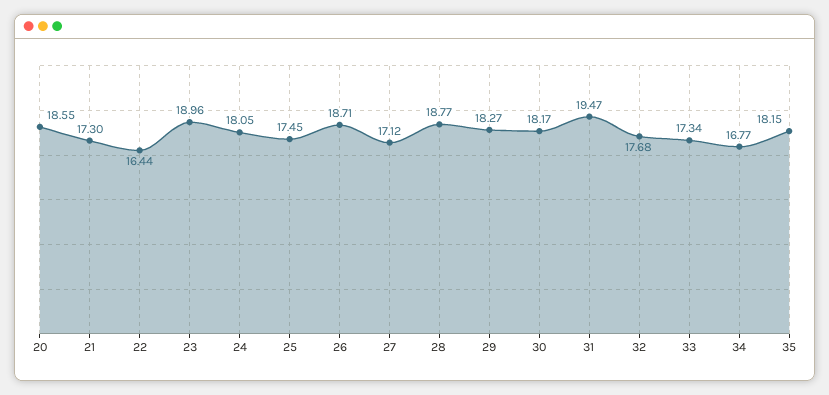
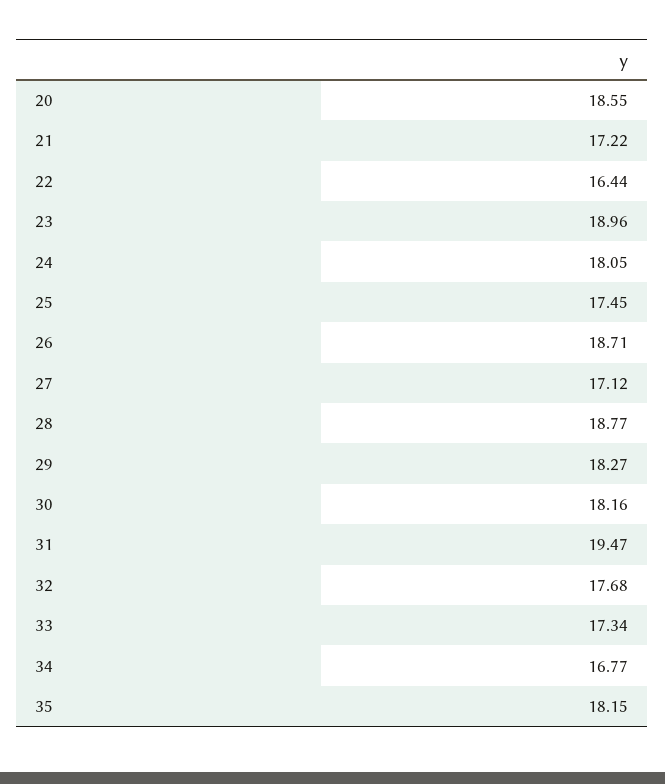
  {
    "20": 18.55,
-   "21": 17.3,
+   "21": 17.22,
    "22": 16.44,
    "23": 18.96,
    "24": 18.05,
    "25": 17.45,
    "26": 18.71,
    "27": 17.12,
    "28": 18.77,
    "29": 18.27,
-   "30": 18.17,
+   "30": 18.16,
    "31": 19.47,
    "32": 17.68,
    "33": 17.34,
    "34": 16.77,
    "35": 18.15
  }

